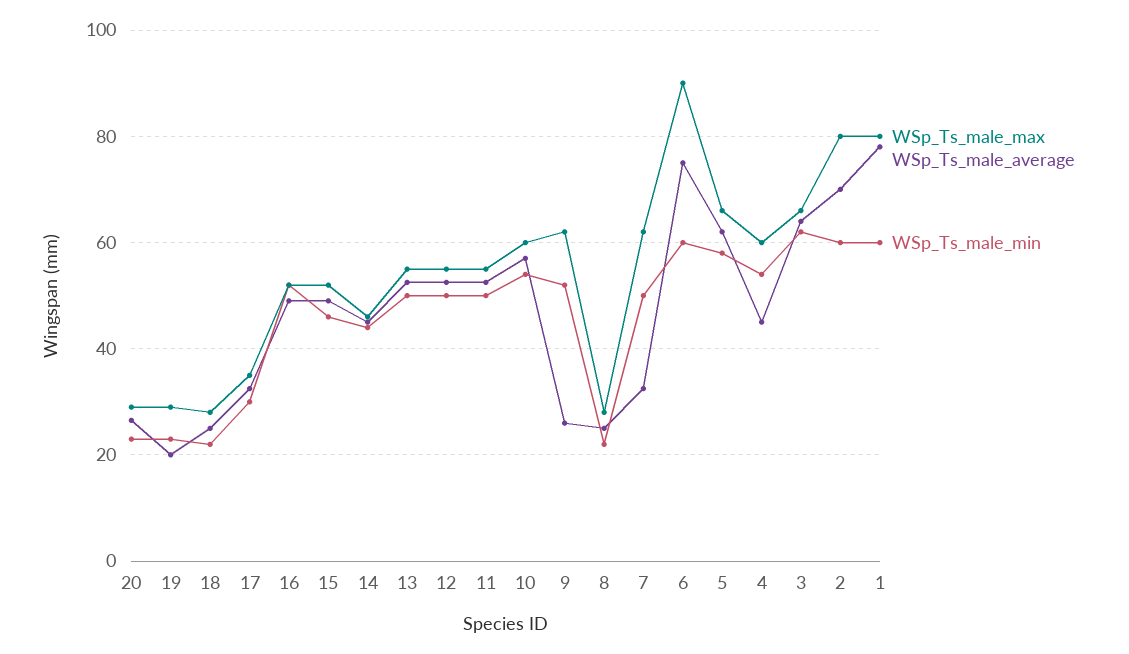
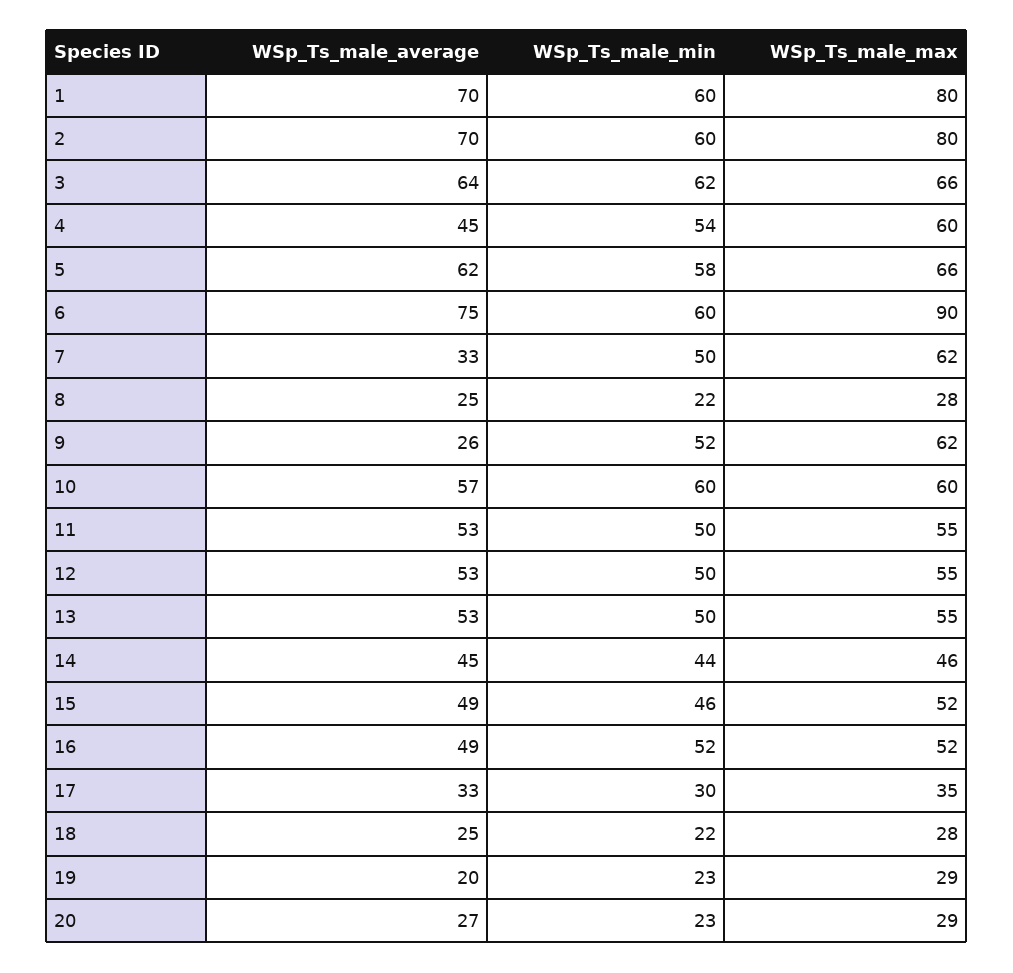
  {
    "WSp_Ts_male_max": {
      "20": 29,
      "19": 29,
      "18": 28,
      "17": 35,
      "16": 52,
      "15": 52,
      "14": 46,
      "13": 55,
      "12": 55,
      "11": 55,
      "10": 60,
      "9": 62,
      "8": 28,
      "7": 62,
      "6": 90,
      "5": 66,
      "4": 60,
      "3": 66,
      "2": 80,
      "1": 80
    },
    "WSp_Ts_male_average": {
      "20": 27,
      "19": 20,
      "18": 25,
      "17": 33,
      "16": 49,
      "15": 49,
      "14": 45,
      "13": 53,
      "12": 53,
      "11": 53,
      "10": 57,
      "9": 26,
      "8": 25,
      "7": 33,
      "6": 75,
      "5": 62,
      "4": 45,
      "3": 64,
      "2": 70,
-     "1": 78
+     "1": 70
    },
    "WSp_Ts_male_min": {
      "20": 23,
      "19": 23,
      "18": 22,
      "17": 30,
      "16": 52,
      "15": 46,
      "14": 44,
      "13": 50,
      "12": 50,
      "11": 50,
-     "10": 54,
+     "10": 60,
      "9": 52,
      "8": 22,
      "7": 50,
      "6": 60,
      "5": 58,
      "4": 54,
      "3": 62,
      "2": 60,
      "1": 60
    }
  }

